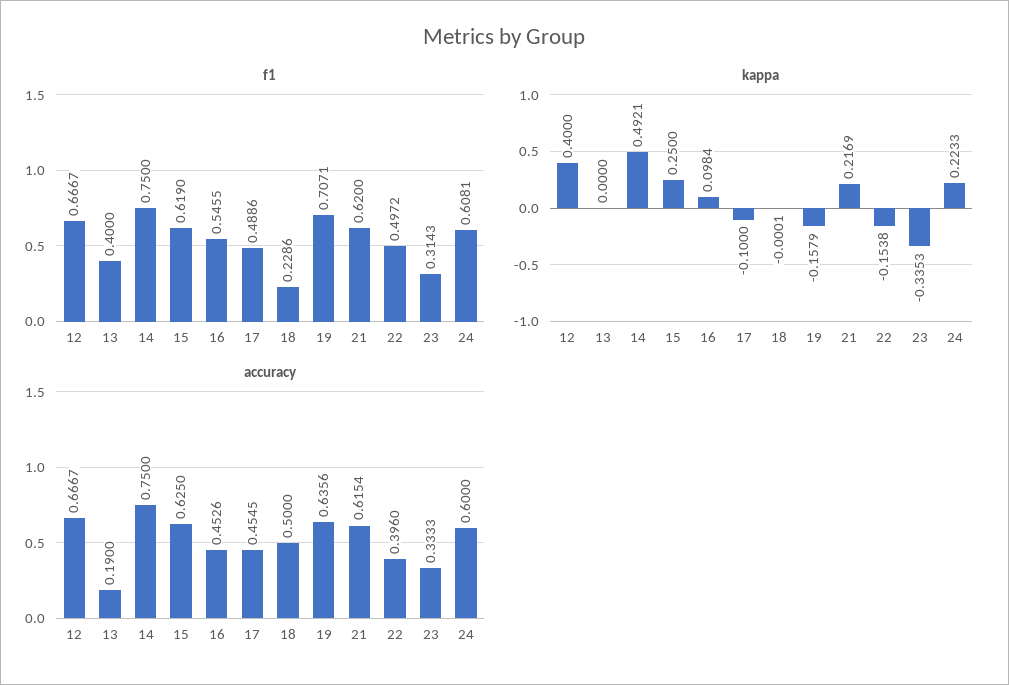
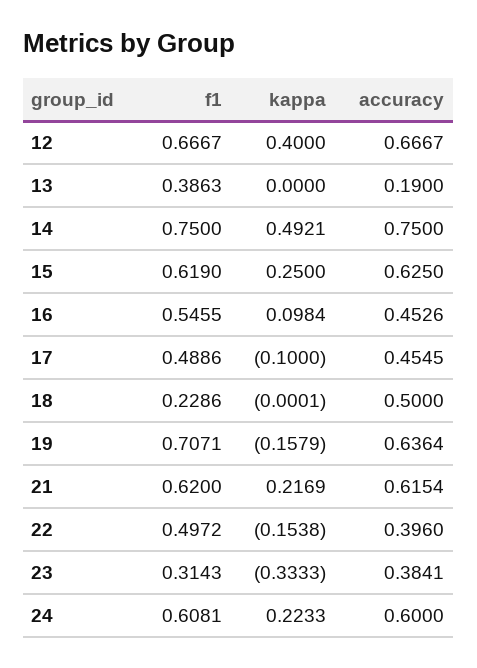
  {
    "f1": {
      "12": 0.6667,
-     "13": 0.4,
+     "13": 0.3863,
      "14": 0.75,
      "15": 0.619,
      "16": 0.5455,
      "17": 0.4886,
      "18": 0.2286,
      "19": 0.7071,
      "21": 0.62,
      "22": 0.4972,
      "23": 0.3143,
      "24": 0.6081
    },
    "kappa": {
      "12": 0.4,
      "13": 0,
      "14": 0.4921,
      "15": 0.25,
      "16": 0.0984,
      "17": -0.1,
      "18": -0.0001,
      "19": -0.1579,
      "21": 0.2169,
      "22": -0.1538,
-     "23": -0.3353,
+     "23": -0.3333,
      "24": 0.2233
    },
    "accuracy": {
      "12": 0.6667,
      "13": 0.19,
      "14": 0.75,
      "15": 0.625,
      "16": 0.4526,
      "17": 0.4545,
      "18": 0.5,
-     "19": 0.6356,
+     "19": 0.6364,
      "21": 0.6154,
      "22": 0.396,
-     "23": 0.3333,
+     "23": 0.3841,
      "24": 0.6
    }
  }

